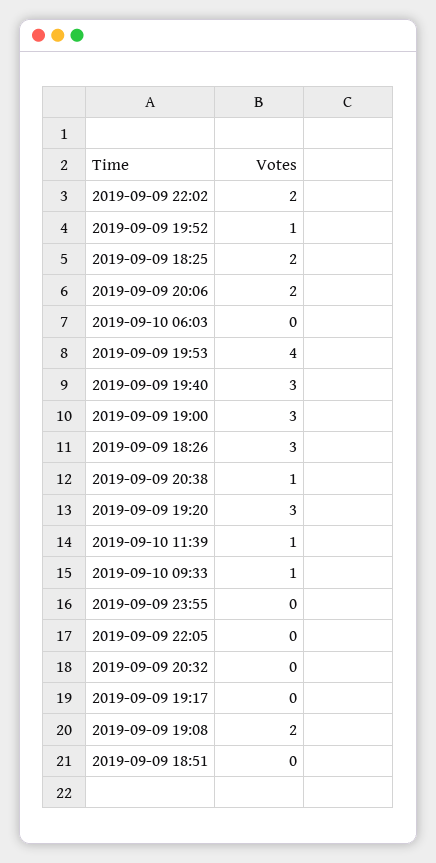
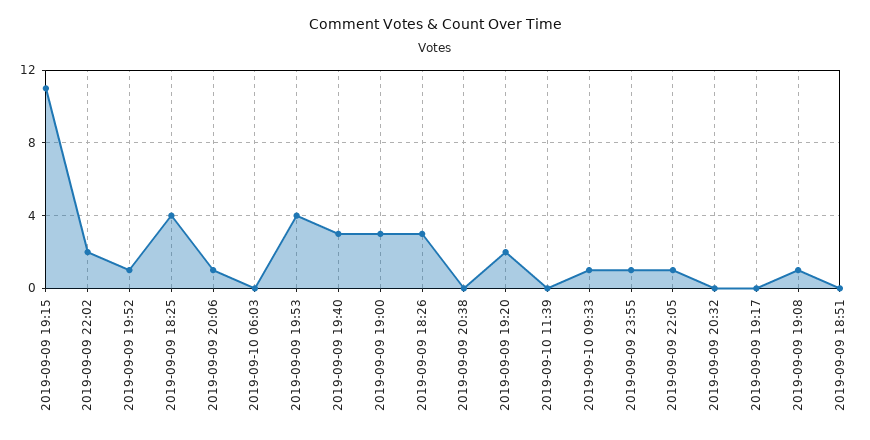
  {
    "2019-09-09 22:02": 2,
    "2019-09-09 19:52": 1,
-   "2019-09-09 18:25": 2,
+   "2019-09-09 18:25": 4,
-   "2019-09-09 20:06": 2,
+   "2019-09-09 20:06": 1,
    "2019-09-10 06:03": 0,
    "2019-09-09 19:53": 4,
    "2019-09-09 19:40": 3,
    "2019-09-09 19:00": 3,
    "2019-09-09 18:26": 3,
-   "2019-09-09 20:38": 1,
+   "2019-09-09 20:38": 0,
-   "2019-09-09 19:20": 3,
+   "2019-09-09 19:20": 2,
-   "2019-09-10 11:39": 1,
+   "2019-09-10 11:39": 0,
    "2019-09-10 09:33": 1,
-   "2019-09-09 23:55": 0,
+   "2019-09-09 23:55": 1,
-   "2019-09-09 22:05": 0,
+   "2019-09-09 22:05": 1,
    "2019-09-09 20:32": 0,
    "2019-09-09 19:17": 0,
-   "2019-09-09 19:08": 2,
+   "2019-09-09 19:08": 1,
-   "2019-09-09 18:51": 0
+   "2019-09-09 18:51": 0,
+   "2019-09-09 19:15": 11
  }

